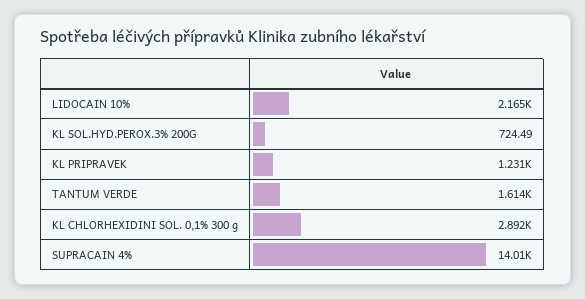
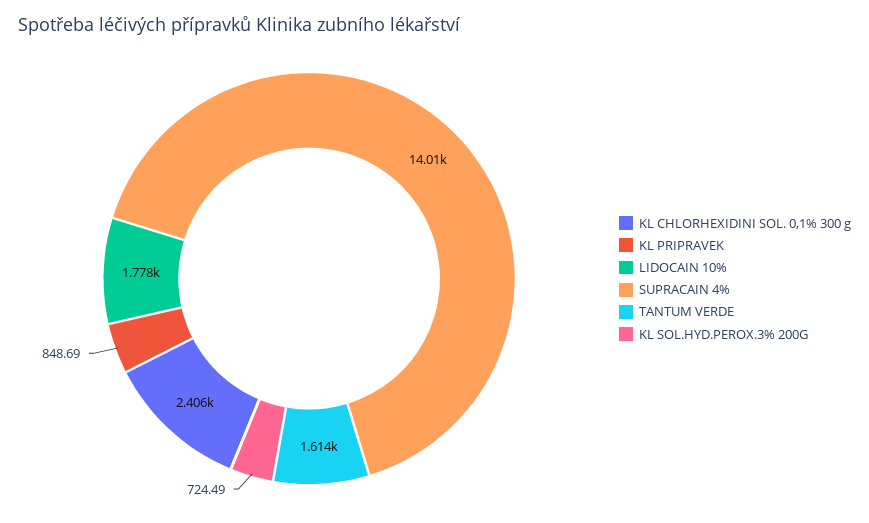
  {
-   "LIDOCAIN 10%": 2165,
+   "LIDOCAIN 10%": 1778,
    "KL SOL.HYD.PEROX.3% 200G": 724.49,
-   "KL PRIPRAVEK": 1231,
+   "KL PRIPRAVEK": 848.69,
    "TANTUM VERDE": 1614,
-   "KL CHLORHEXIDINI SOL. 0,1% 300 g": 2892,
+   "KL CHLORHEXIDINI SOL. 0,1% 300 g": 2406,
    "SUPRACAIN 4%": 14010
  }

